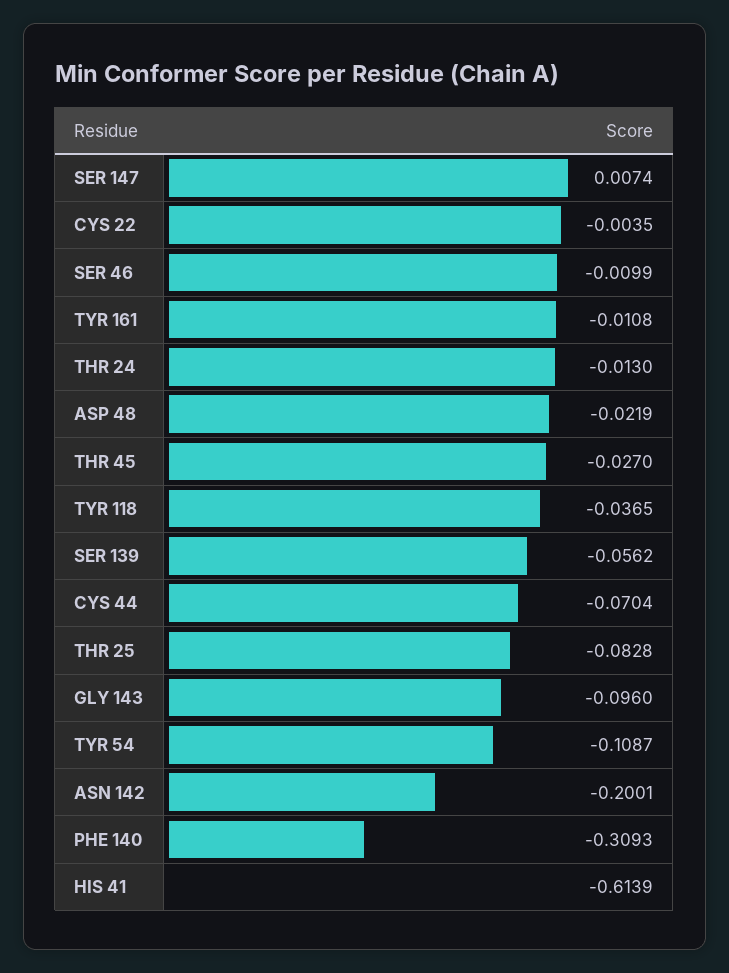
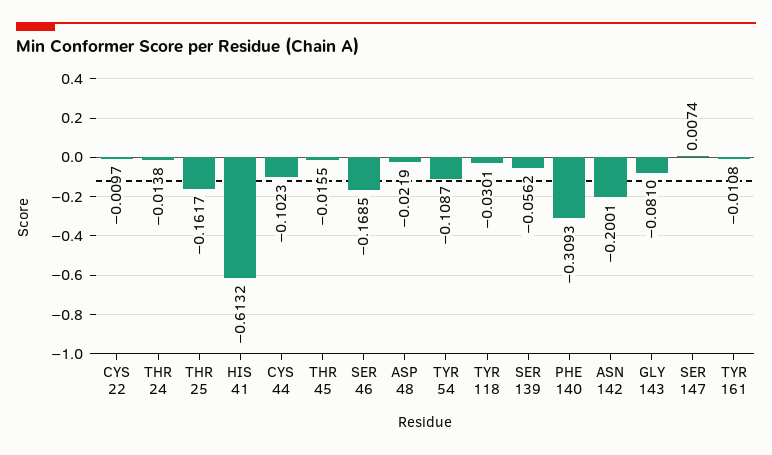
  {
    "SER 147": 0.0074,
-   "CYS 22": -0.0035,
+   "CYS 22": -0.0097,
-   "SER 46": -0.0099,
+   "SER 46": -0.1685,
    "TYR 161": -0.0108,
-   "THR 24": -0.013,
+   "THR 24": -0.0138,
    "ASP 48": -0.0219,
-   "THR 45": -0.027,
+   "THR 45": -0.0155,
-   "TYR 118": -0.0365,
+   "TYR 118": -0.0301,
    "SER 139": -0.0562,
-   "CYS 44": -0.0704,
+   "CYS 44": -0.1023,
-   "THR 25": -0.0828,
+   "THR 25": -0.1617,
-   "GLY 143": -0.096,
+   "GLY 143": -0.081,
    "TYR 54": -0.1087,
    "ASN 142": -0.2001,
    "PHE 140": -0.3093,
-   "HIS 41": -0.6139
+   "HIS 41": -0.6132
  }

